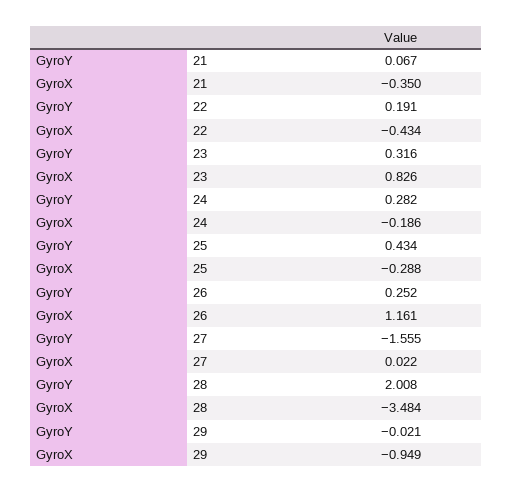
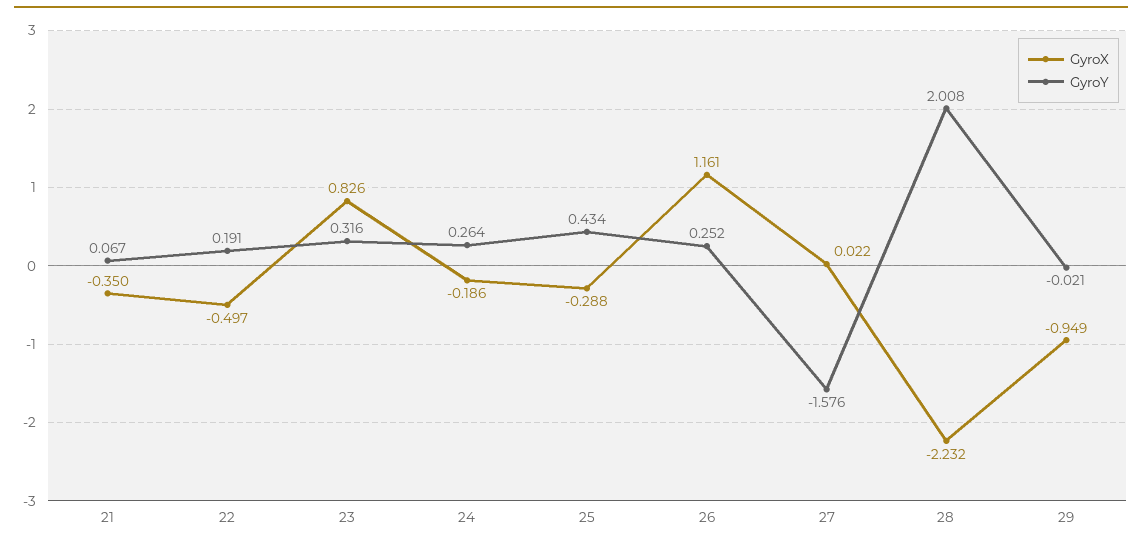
  {
    "GyroY": {
      "21": 0.067,
      "22": 0.191,
      "23": 0.316,
-     "24": 0.282,
+     "24": 0.264,
      "25": 0.434,
      "26": 0.252,
-     "27": -1.555,
+     "27": -1.576,
      "28": 2.008,
      "29": -0.021
    },
    "GyroX": {
      "21": -0.35,
-     "22": -0.434,
+     "22": -0.497,
      "23": 0.826,
      "24": -0.186,
      "25": -0.288,
      "26": 1.161,
      "27": 0.022,
-     "28": -3.484,
+     "28": -2.232,
      "29": -0.949
    }
  }

